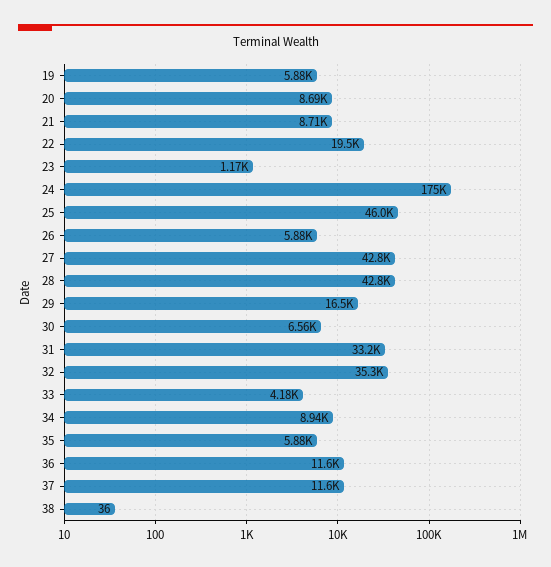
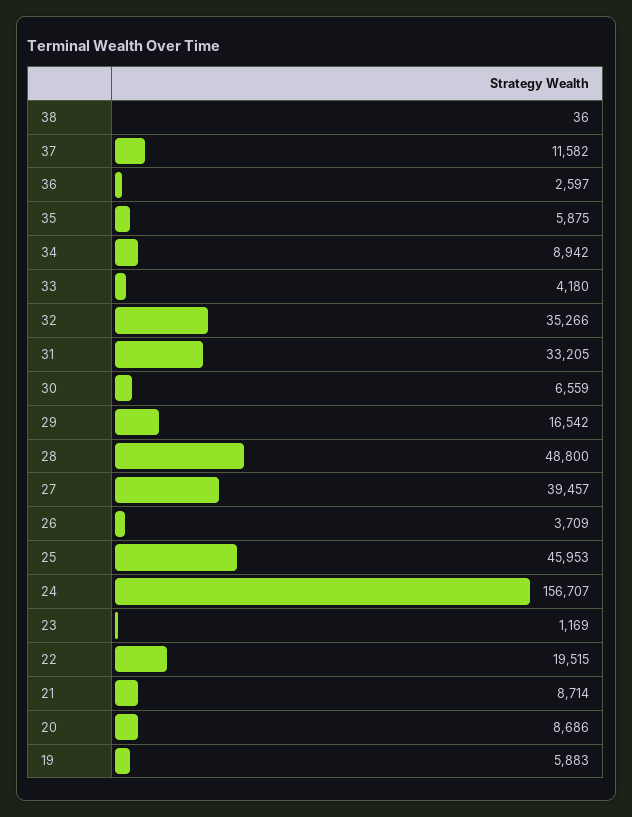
  {
    "19": 5883,
    "20": 8686,
    "21": 8714,
    "22": 19515,
    "23": 1169,
-   "24": 175000,
+   "24": 156707,
    "25": 45953,
-   "26": 5880,
+   "26": 3709,
-   "27": 42800,
+   "27": 39457,
-   "28": 42800,
+   "28": 48800,
    "29": 16542,
    "30": 6559,
    "31": 33205,
    "32": 35266,
    "33": 4180,
    "34": 8942,
    "35": 5875,
-   "36": 11600,
+   "36": 2597,
    "37": 11582,
    "38": 36
  }

